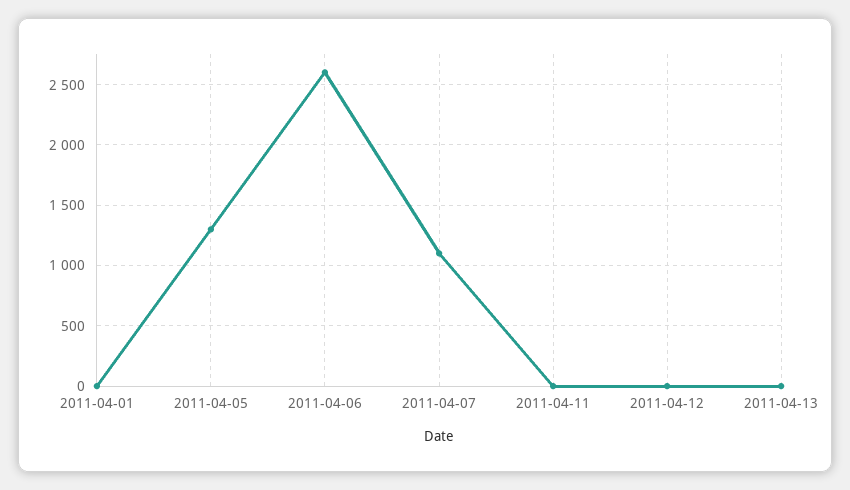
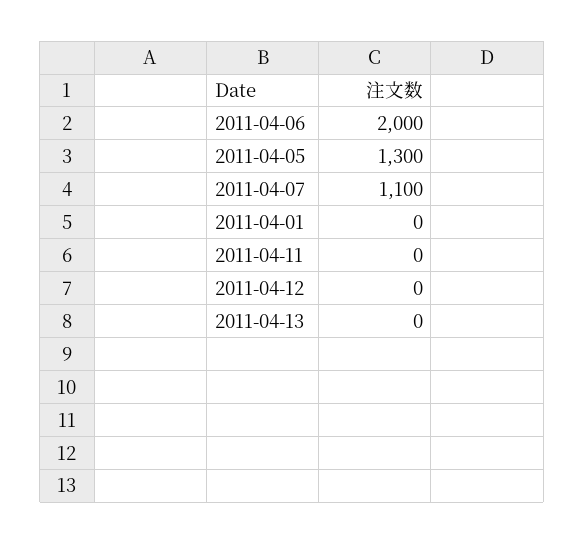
  {
    "2011-04-01": 0,
    "2011-04-05": 1300,
-   "2011-04-06": 2600,
+   "2011-04-06": 2000,
    "2011-04-07": 1100,
    "2011-04-11": 0,
    "2011-04-12": 0,
    "2011-04-13": 0
  }

